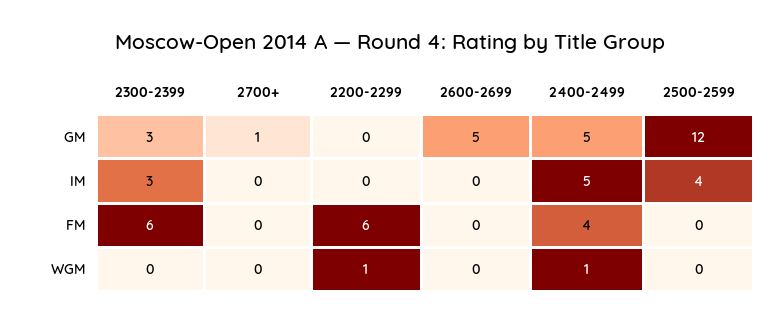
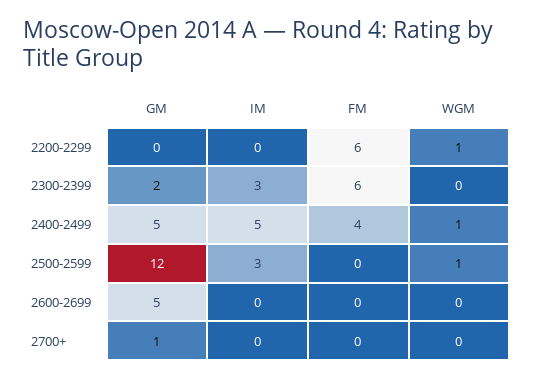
  {
    "2300-2399": {
-     "GM": 3,
+     "GM": 2,
      "IM": 3,
      "FM": 6,
      "WGM": 0
    },
    "2700+": {
      "GM": 1,
      "IM": 0,
      "FM": 0,
      "WGM": 0
    },
    "2200-2299": {
      "GM": 0,
      "IM": 0,
      "FM": 6,
      "WGM": 1
    },
    "2600-2699": {
      "GM": 5,
      "IM": 0,
      "FM": 0,
      "WGM": 0
    },
    "2400-2499": {
      "GM": 5,
      "IM": 5,
      "FM": 4,
      "WGM": 1
    },
    "2500-2599": {
      "GM": 12,
-     "IM": 4,
+     "IM": 3,
      "FM": 0,
-     "WGM": 0
+     "WGM": 1
    }
  }

